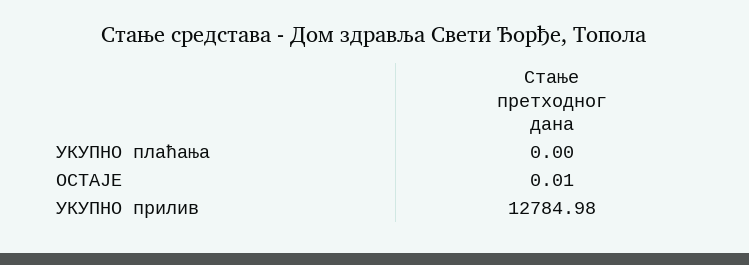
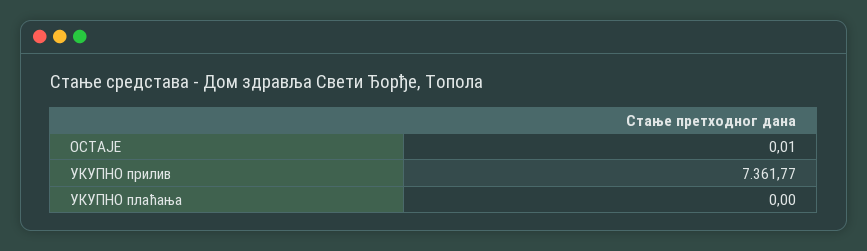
  {
    "УКУПНО плаћања": 0,
    "ОСТАЈЕ": 0.01,
-   "УКУПНО прилив": 12784.98
+   "УКУПНО прилив": 7361.77
  }

